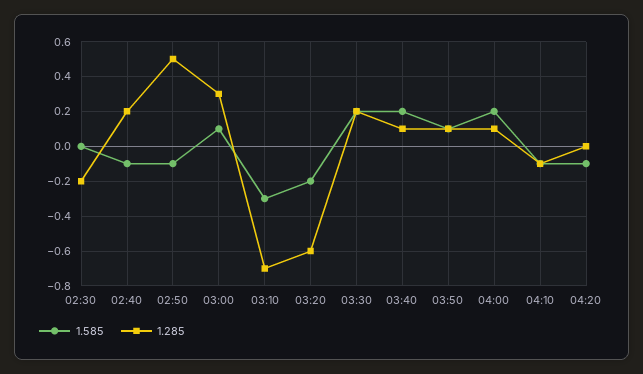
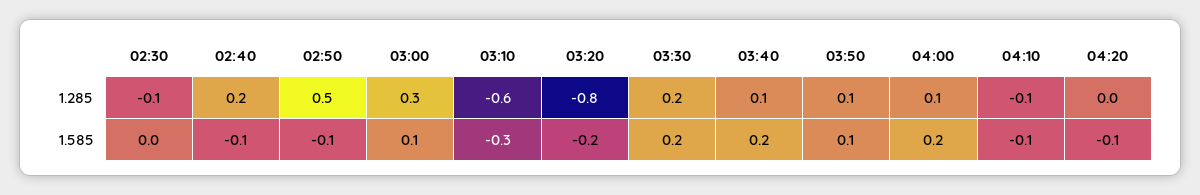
  {
    "1.585": {
      "02:30": 0,
      "02:40": -0.1,
      "02:50": -0.1,
      "03:00": 0.1,
      "03:10": -0.3,
      "03:20": -0.2,
      "03:30": 0.2,
      "03:40": 0.2,
      "03:50": 0.1,
      "04:00": 0.2,
      "04:10": -0.1,
      "04:20": -0.1
    },
    "1.285": {
-     "02:30": -0.2,
+     "02:30": -0.1,
      "02:40": 0.2,
      "02:50": 0.5,
      "03:00": 0.3,
-     "03:10": -0.7,
+     "03:10": -0.6,
-     "03:20": -0.6,
+     "03:20": -0.8,
      "03:30": 0.2,
      "03:40": 0.1,
      "03:50": 0.1,
      "04:00": 0.1,
      "04:10": -0.1,
      "04:20": 0
    }
  }

